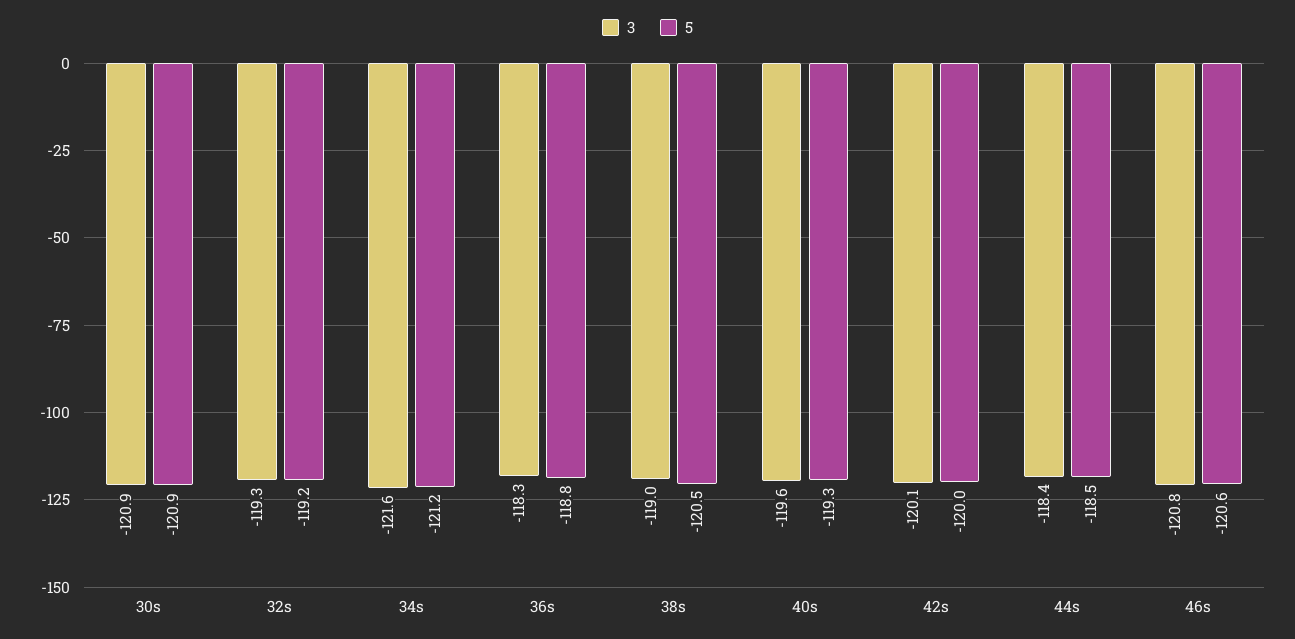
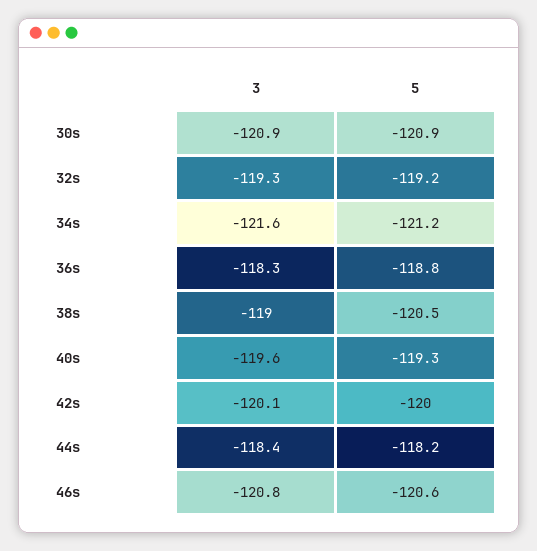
  {
    "3": {
      "30s": -120.9,
      "32s": -119.3,
      "34s": -121.6,
      "36s": -118.3,
      "38s": -119,
      "40s": -119.6,
      "42s": -120.1,
      "44s": -118.4,
      "46s": -120.8
    },
    "5": {
      "30s": -120.9,
      "32s": -119.2,
      "34s": -121.2,
      "36s": -118.8,
      "38s": -120.5,
      "40s": -119.3,
      "42s": -120,
-     "44s": -118.5,
+     "44s": -118.2,
      "46s": -120.6
    }
  }

